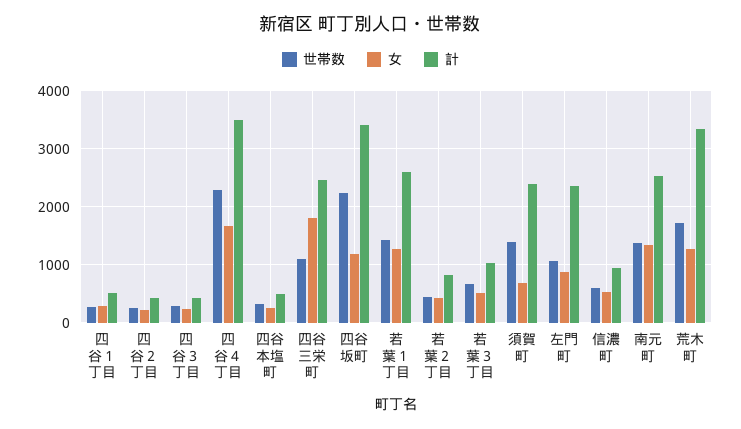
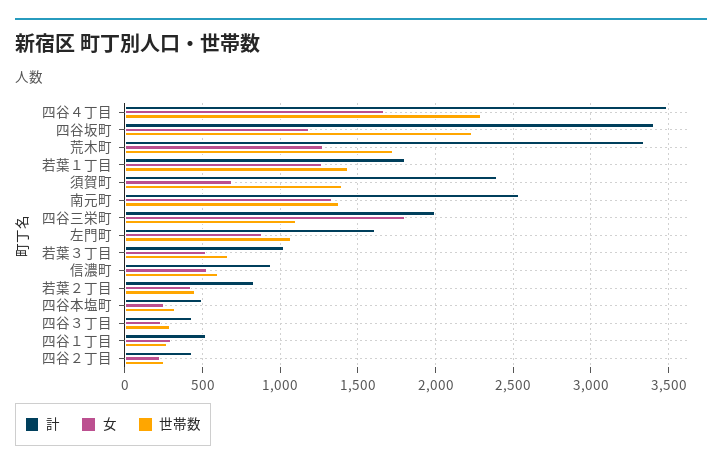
  {
    "世帯数": {
      "四谷１丁目": 250,
      "四谷２丁目": 250,
      "四谷３丁目": 300,
      "四谷４丁目": 2300,
      "四谷本塩町": 300,
      "四谷三栄町": 1100,
      "四谷坂町": 2250,
      "若葉１丁目": 1450,
      "若葉２丁目": 450,
      "若葉３丁目": 650,
      "須賀町": 1400,
      "左門町": 1050,
      "信濃町": 600,
      "南元町": 1400,
      "荒木町": 1700
    },
    "女": {
      "四谷１丁目": 300,
      "四谷２丁目": 250,
      "四谷３丁目": 250,
      "四谷４丁目": 1650,
      "四谷本塩町": 250,
      "四谷三栄町": 1800,
      "四谷坂町": 1200,
      "若葉１丁目": 1250,
      "若葉２丁目": 400,
      "若葉３丁目": 500,
      "須賀町": 700,
      "左門町": 900,
      "信濃町": 550,
      "南元町": 1350,
      "荒木町": 1300
    },
    "計": {
      "四谷１丁目": 500,
      "四谷２丁目": 450,
      "四谷３丁目": 450,
      "四谷４丁目": 3500,
      "四谷本塩町": 500,
-     "四谷三栄町": 2400,
+     "四谷三栄町": 2000,
      "四谷坂町": 3400,
-     "若葉１丁目": 2600,
+     "若葉１丁目": 1800,
      "若葉２丁目": 850,
      "若葉３丁目": 1050,
      "須賀町": 2400,
-     "左門町": 2400,
+     "左門町": 1600,
      "信濃町": 950,
      "南元町": 2550,
      "荒木町": 3350
    }
  }

